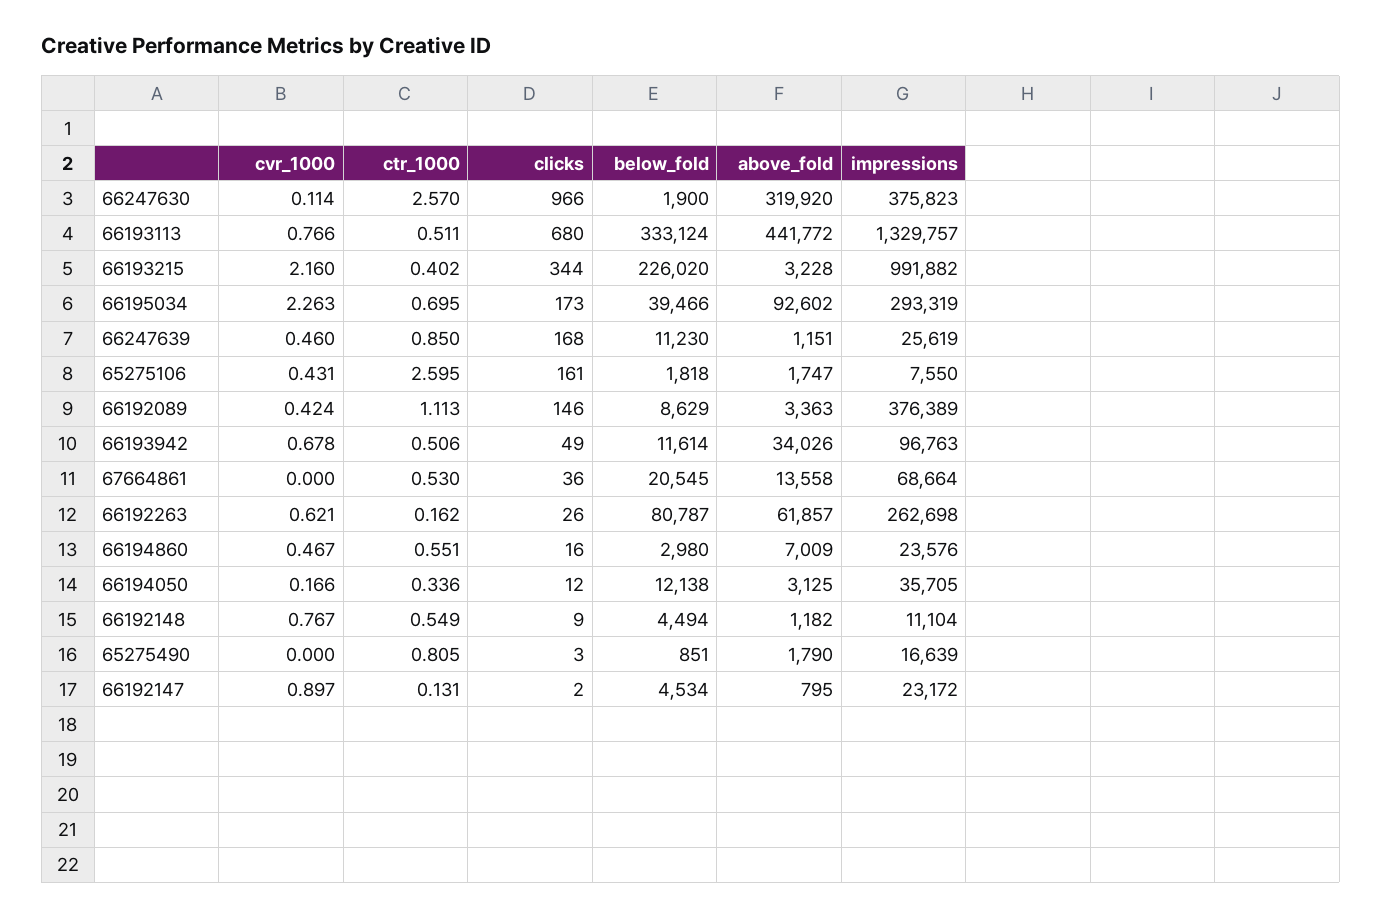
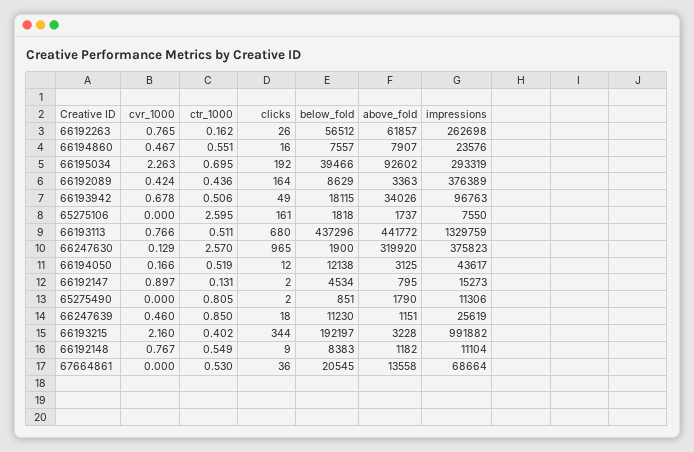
  {
    "cvr_1000": {
-     "66247630": 0.114,
+     "66247630": 0.129,
      "66193113": 0.766,
      "66193215": 2.16,
      "66195034": 2.263,
      "66247639": 0.46,
-     "65275106": 0.431,
+     "65275106": 0,
      "66192089": 0.424,
      "66193942": 0.678,
      "67664861": 0,
-     "66192263": 0.621,
+     "66192263": 0.765,
      "66194860": 0.467,
      "66194050": 0.166,
      "66192148": 0.767,
      "65275490": 0,
      "66192147": 0.897
    },
    "ctr_1000": {
      "66247630": 2.57,
      "66193113": 0.511,
      "66193215": 0.402,
      "66195034": 0.695,
      "66247639": 0.85,
      "65275106": 2.595,
-     "66192089": 1.113,
+     "66192089": 0.436,
      "66193942": 0.506,
      "67664861": 0.53,
      "66192263": 0.162,
      "66194860": 0.551,
-     "66194050": 0.336,
+     "66194050": 0.519,
      "66192148": 0.549,
      "65275490": 0.805,
      "66192147": 0.131
    },
    "clicks": {
-     "66247630": 966,
+     "66247630": 965,
      "66193113": 680,
      "66193215": 344,
-     "66195034": 173,
+     "66195034": 192,
-     "66247639": 168,
+     "66247639": 18,
      "65275106": 161,
-     "66192089": 146,
+     "66192089": 164,
      "66193942": 49,
      "67664861": 36,
      "66192263": 26,
      "66194860": 16,
      "66194050": 12,
      "66192148": 9,
-     "65275490": 3,
+     "65275490": 2,
      "66192147": 2
    },
    "below_fold": {
      "66247630": 1900,
-     "66193113": 333124,
+     "66193113": 437296,
-     "66193215": 226020,
+     "66193215": 192197,
      "66195034": 39466,
      "66247639": 11230,
      "65275106": 1818,
      "66192089": 8629,
-     "66193942": 11614,
+     "66193942": 18115,
      "67664861": 20545,
-     "66192263": 80787,
+     "66192263": 56512,
-     "66194860": 2980,
+     "66194860": 7557,
      "66194050": 12138,
-     "66192148": 4494,
+     "66192148": 8383,
      "65275490": 851,
      "66192147": 4534
    },
    "above_fold": {
      "66247630": 319920,
      "66193113": 441772,
      "66193215": 3228,
      "66195034": 92602,
      "66247639": 1151,
-     "65275106": 1747,
+     "65275106": 1737,
      "66192089": 3363,
      "66193942": 34026,
      "67664861": 13558,
      "66192263": 61857,
-     "66194860": 7009,
+     "66194860": 7907,
      "66194050": 3125,
      "66192148": 1182,
      "65275490": 1790,
      "66192147": 795
    },
    "impressions": {
      "66247630": 375823,
-     "66193113": 1329757,
+     "66193113": 1329759,
      "66193215": 991882,
      "66195034": 293319,
      "66247639": 25619,
      "65275106": 7550,
      "66192089": 376389,
      "66193942": 96763,
      "67664861": 68664,
      "66192263": 262698,
      "66194860": 23576,
-     "66194050": 35705,
+     "66194050": 43617,
      "66192148": 11104,
-     "65275490": 16639,
+     "65275490": 11306,
-     "66192147": 23172
+     "66192147": 15273
    }
  }

